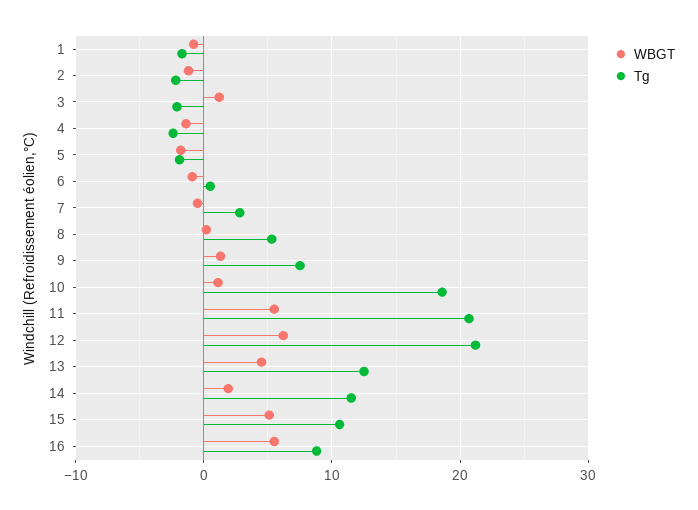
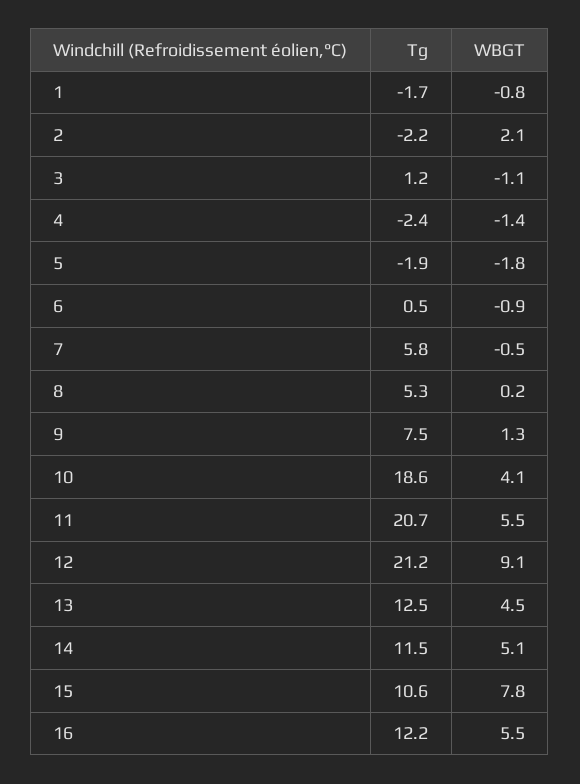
  {
    "WBGT": {
      "1": -0.8,
-     "2": -1,
+     "2": 2.1,
-     "3": 1,
+     "3": -1.1,
      "4": -1.4,
      "5": -1.8,
      "6": -0.9,
      "7": -0.5,
      "8": 0.2,
      "9": 1.3,
-     "10": 1,
+     "10": 4.1,
      "11": 5.5,
-     "12": 6,
+     "12": 9.1,
      "13": 4.5,
-     "14": 2,
+     "14": 5.1,
-     "15": 5,
+     "15": 7.8,
      "16": 5.5
    },
    "Tg": {
      "1": -1.7,
      "2": -2.2,
-     "3": -2,
+     "3": 1.2,
      "4": -2.4,
      "5": -1.9,
      "6": 0.5,
-     "7": 3,
+     "7": 5.8,
      "8": 5.3,
      "9": 7.5,
      "10": 18.6,
      "11": 20.7,
      "12": 21.2,
      "13": 12.5,
      "14": 11.5,
      "15": 10.6,
-     "16": 9
+     "16": 12.2
    }
  }

